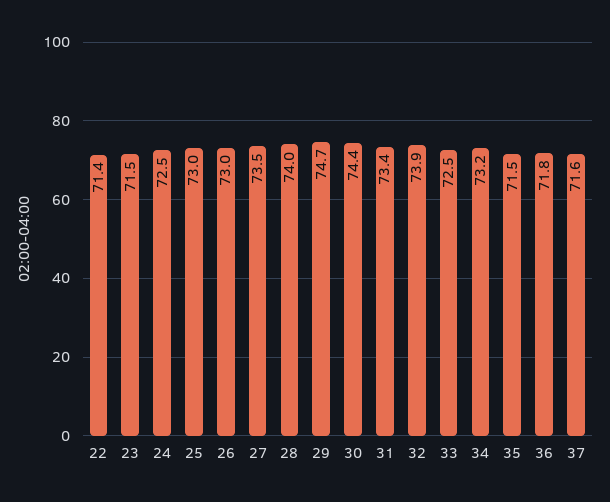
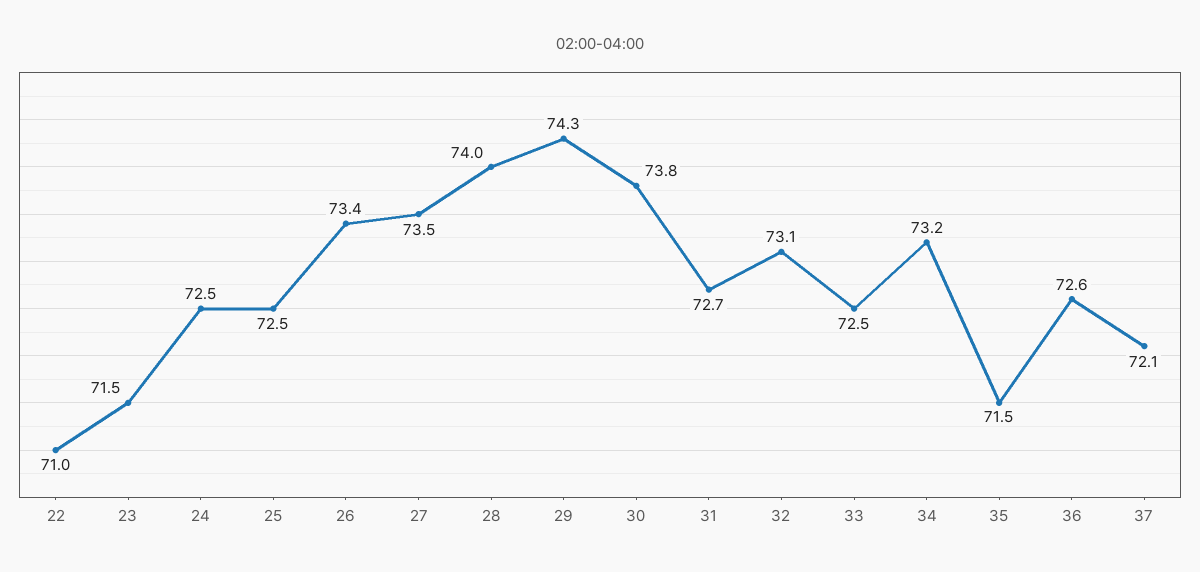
  {
-   "22": 71.4,
+   "22": 71,
    "23": 71.5,
    "24": 72.5,
-   "25": 73,
+   "25": 72.5,
-   "26": 73,
+   "26": 73.4,
    "27": 73.5,
    "28": 74,
-   "29": 74.7,
+   "29": 74.3,
-   "30": 74.4,
+   "30": 73.8,
-   "31": 73.4,
+   "31": 72.7,
-   "32": 73.9,
+   "32": 73.1,
    "33": 72.5,
    "34": 73.2,
    "35": 71.5,
-   "36": 71.8,
+   "36": 72.6,
-   "37": 71.6
+   "37": 72.1
  }

